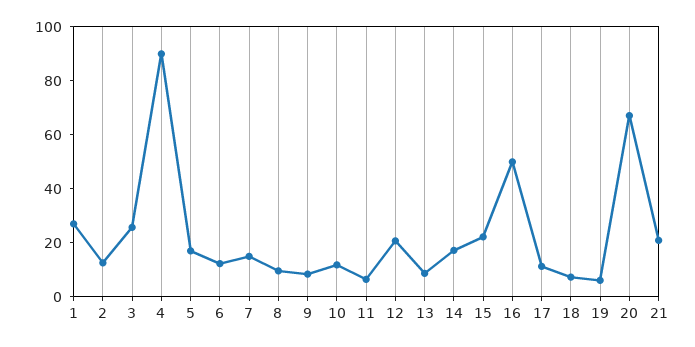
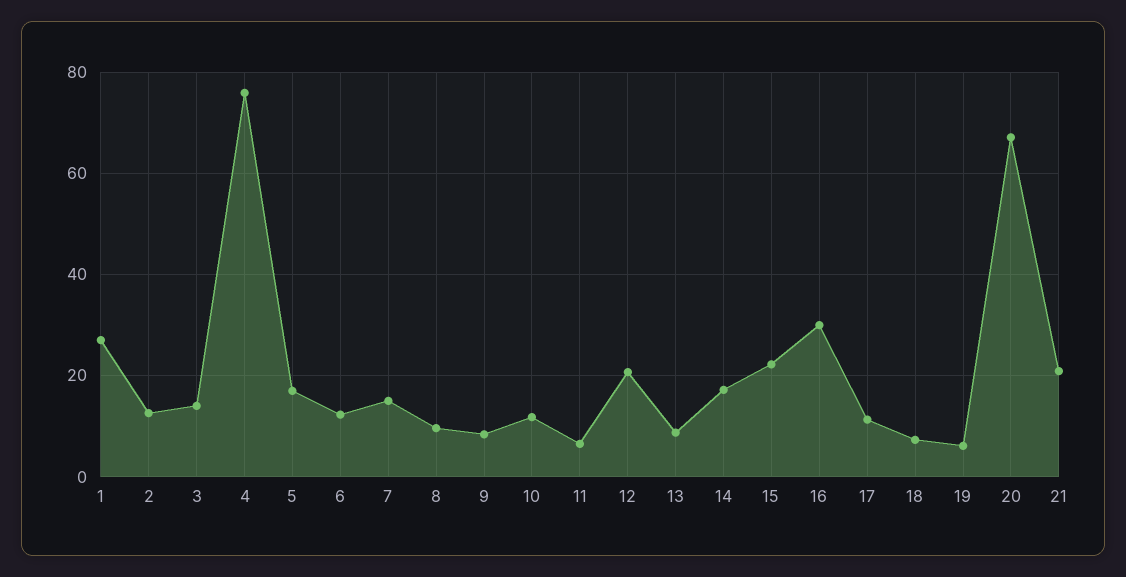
  {
    "1": 28,
    "2": 12,
-   "3": 25,
+   "3": 14,
-   "4": 90,
+   "4": 76,
    "5": 18,
    "6": 12,
    "7": 16,
    "8": 10,
    "9": 8,
    "10": 12,
    "11": 6,
    "12": 20,
    "13": 8,
    "14": 18,
    "15": 22,
-   "16": 50,
+   "16": 30,
    "17": 12,
    "18": 8,
    "19": 6,
    "20": 68,
    "21": 20
  }

